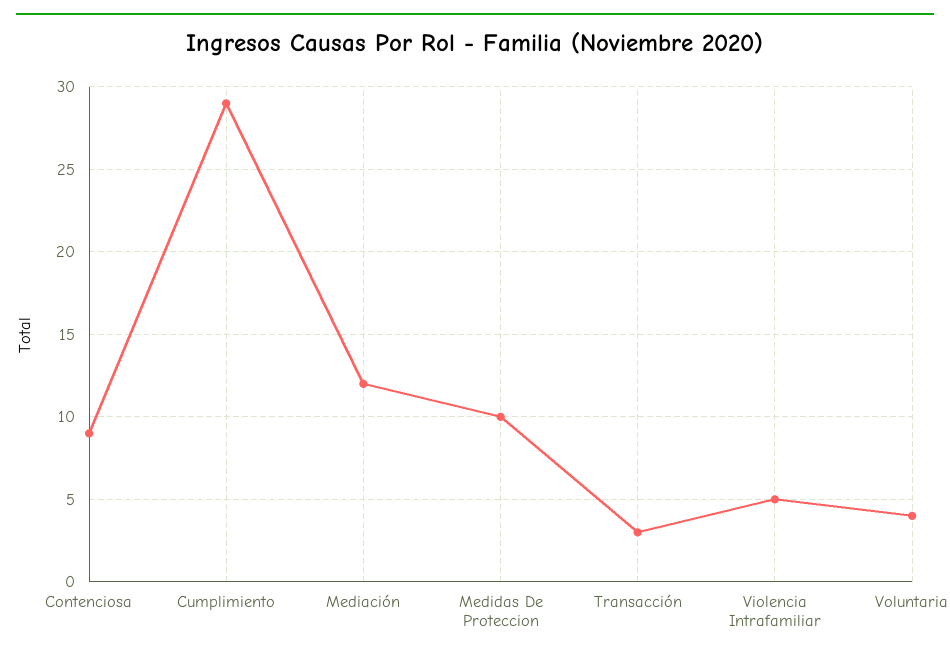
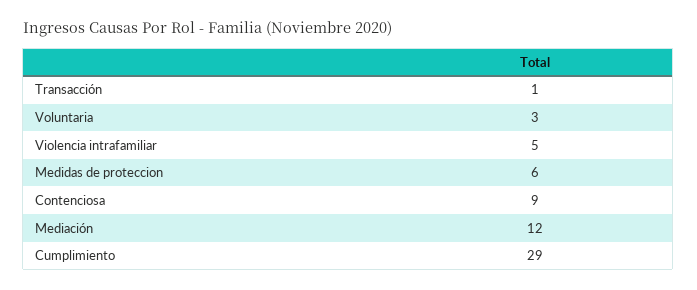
  {
    "Contenciosa": 9,
    "Cumplimiento": 29,
    "Mediación": 12,
-   "Medidas De Proteccion": 10,
+   "Medidas De Proteccion": 6,
-   "Transacción": 3,
+   "Transacción": 1,
    "Violencia Intrafamiliar": 5,
-   "Voluntaria": 4
+   "Voluntaria": 3
  }

